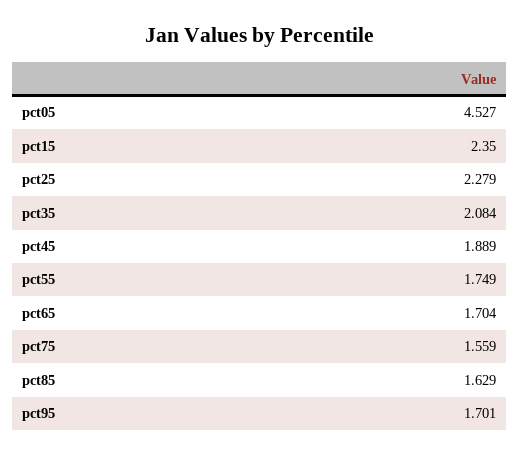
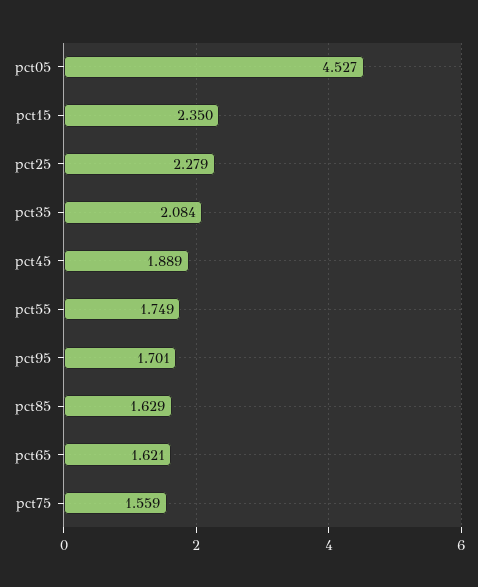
  {
    "pct05": 4.527,
    "pct15": 2.35,
    "pct25": 2.279,
    "pct35": 2.084,
    "pct45": 1.889,
    "pct55": 1.749,
-   "pct65": 1.704,
+   "pct65": 1.621,
    "pct75": 1.559,
    "pct85": 1.629,
    "pct95": 1.701
  }

